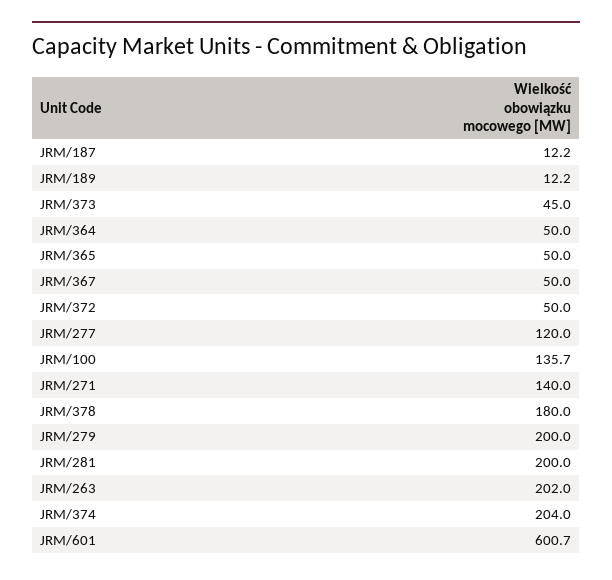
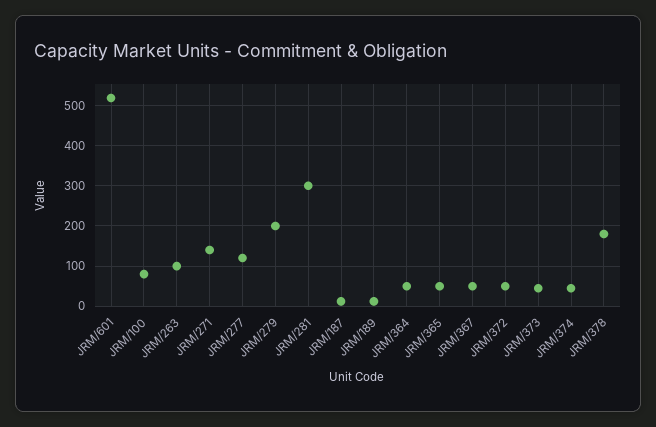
  {
    "JRM/187": 12.2,
    "JRM/189": 12.2,
    "JRM/373": 45,
    "JRM/364": 50,
    "JRM/365": 50,
    "JRM/367": 50,
    "JRM/372": 50,
    "JRM/277": 120,
-   "JRM/100": 135.7,
+   "JRM/100": 80,
    "JRM/271": 140,
    "JRM/378": 180,
    "JRM/279": 200,
-   "JRM/281": 200,
+   "JRM/281": 300,
-   "JRM/263": 202,
+   "JRM/263": 100,
-   "JRM/374": 204,
+   "JRM/374": 40,
-   "JRM/601": 600.7
+   "JRM/601": 520
  }

